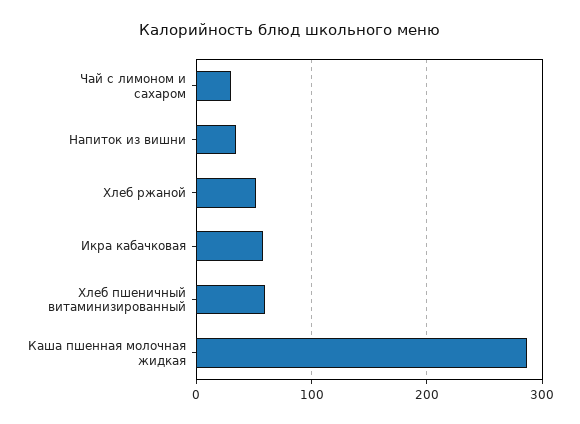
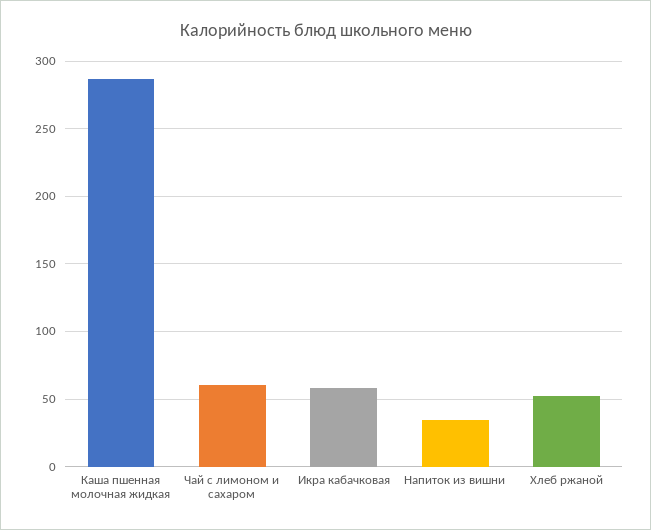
  {
-   "Чай с лимоном и сахаром": 30,
+   "Чай с лимоном и сахаром": 60,
    "Напиток из вишни": 35,
    "Хлеб ржаной": 50,
    "Икра кабачковая": 60,
-   "Хлеб пшеничный витаминизированный": 60,
    "Каша пшенная молочная жидкая": 285
  }

